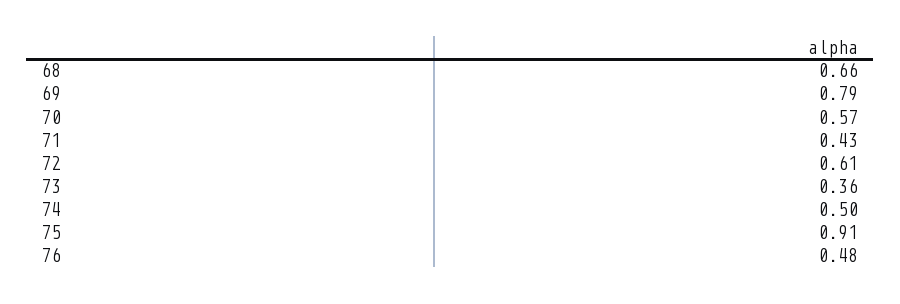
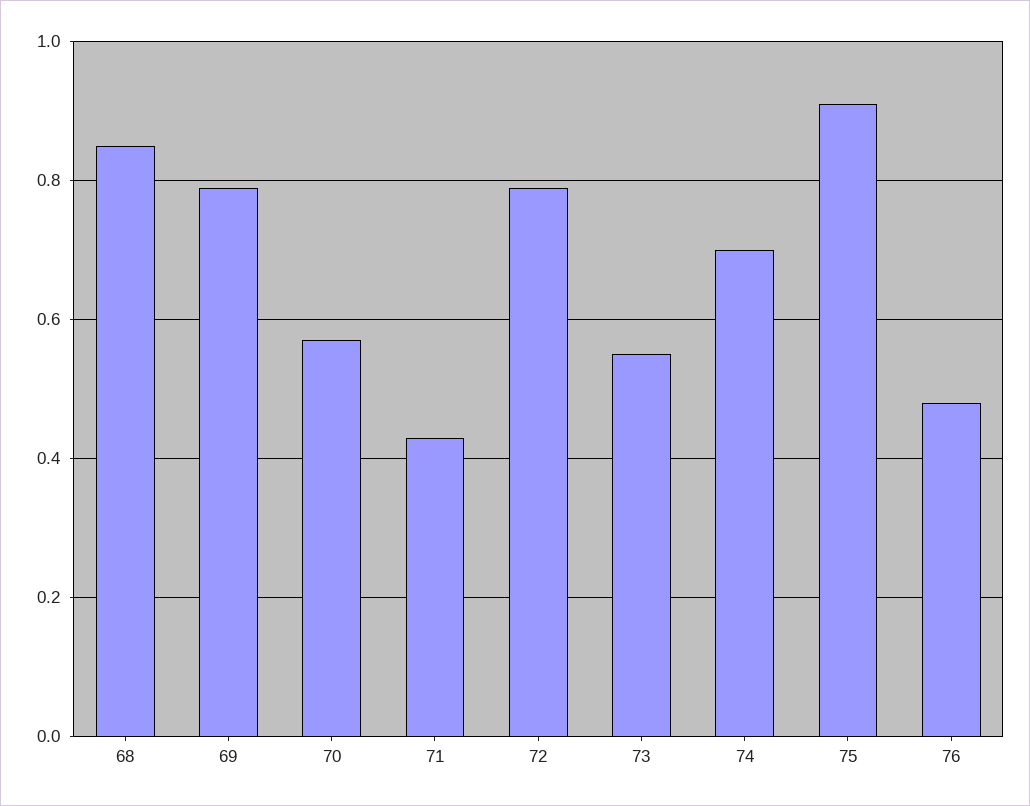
  {
-   "68": 0.66,
+   "68": 0.85,
    "69": 0.79,
    "70": 0.57,
    "71": 0.43,
-   "72": 0.61,
+   "72": 0.8,
-   "73": 0.36,
+   "73": 0.55,
-   "74": 0.5,
+   "74": 0.7,
    "75": 0.91,
    "76": 0.48
  }

